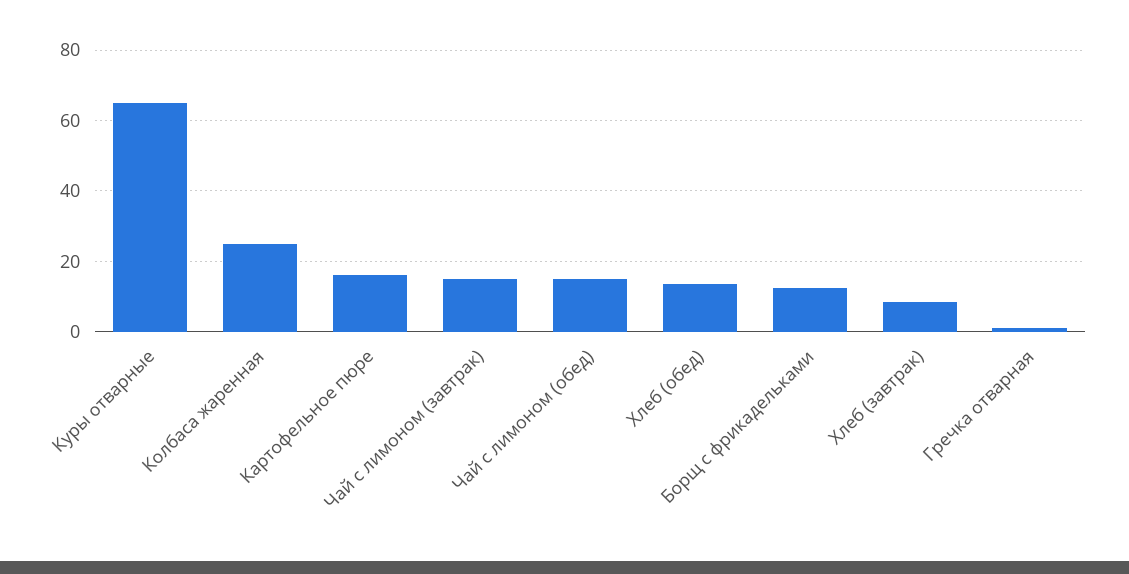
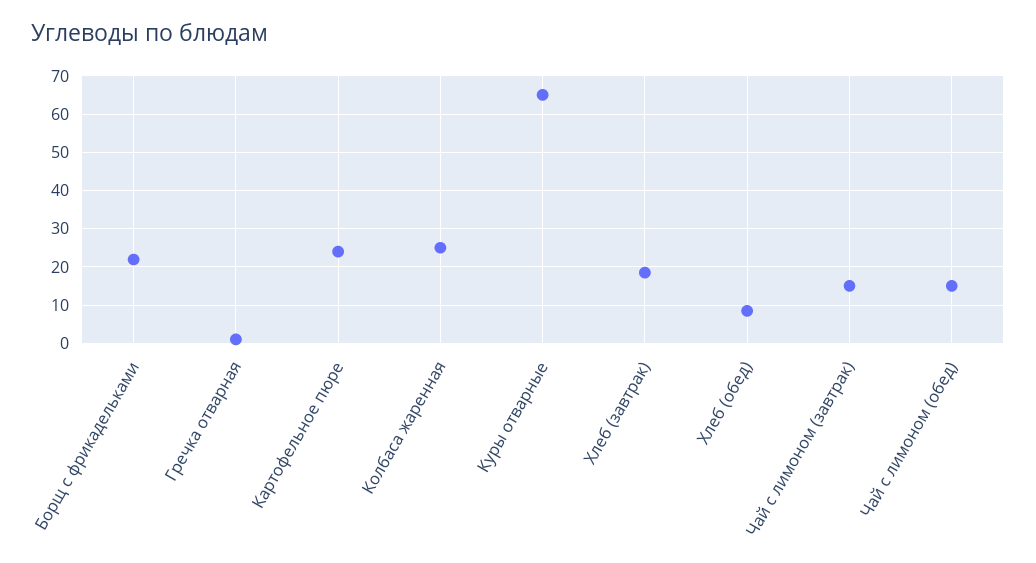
  {
    "Куры отварные": 66,
    "Колбаса жаренная": 26,
-   "Картофельное пюре": 16,
+   "Картофельное пюре": 24,
    "Чай с лимоном (завтрак)": 16,
    "Чай с лимоном (обед)": 16,
-   "Хлеб (обед)": 14,
+   "Хлеб (обед)": 8,
-   "Борщ с фрикадельками": 12,
+   "Борщ с фрикадельками": 22,
-   "Хлеб (завтрак)": 8,
+   "Хлеб (завтрак)": 18,
    "Гречка отварная": 2
  }

